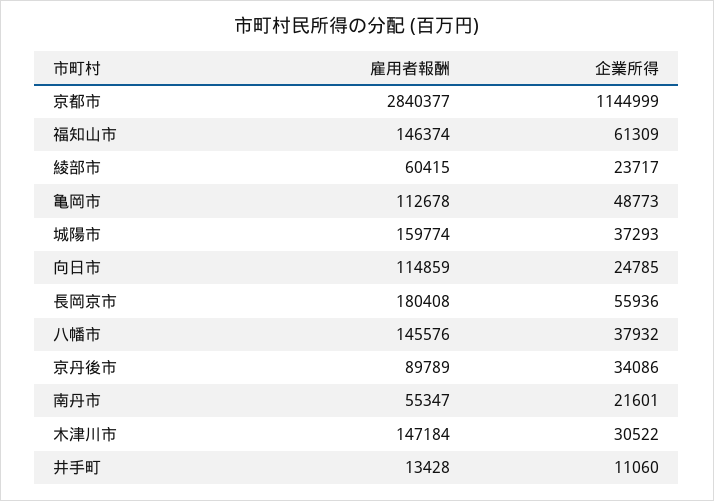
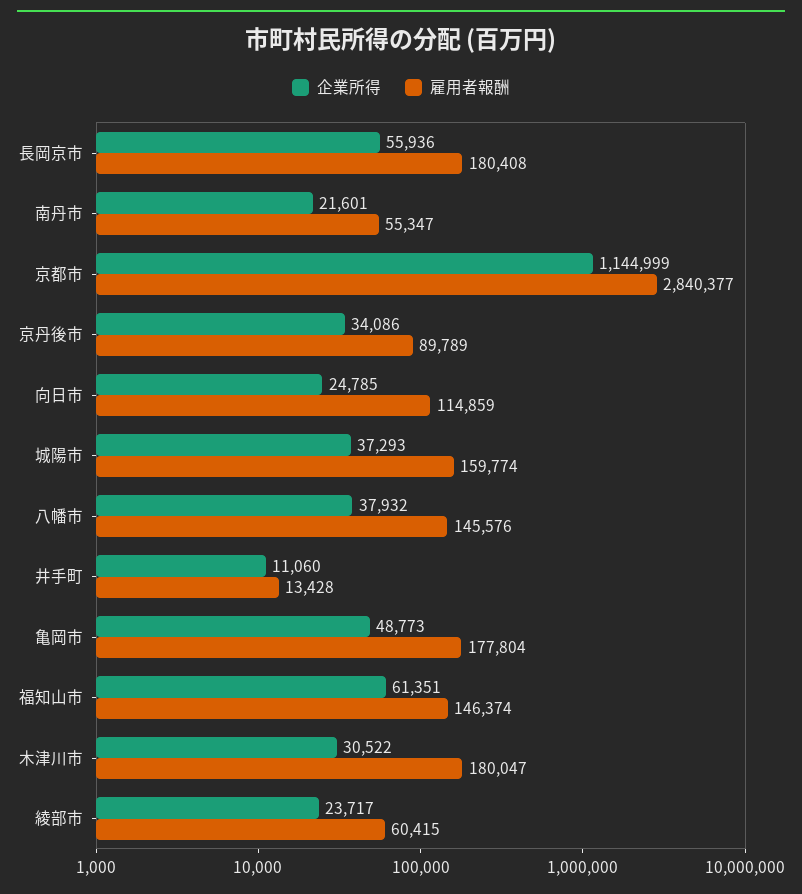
  {
    "雇用者報酬": {
      "京都市": 2840377,
      "福知山市": 146374,
      "綾部市": 60415,
-     "亀岡市": 112678,
+     "亀岡市": 177804,
      "城陽市": 159774,
      "向日市": 114859,
      "長岡京市": 180408,
      "八幡市": 145576,
      "京丹後市": 89789,
      "南丹市": 55347,
-     "木津川市": 147184,
+     "木津川市": 180047,
      "井手町": 13428
    },
    "企業所得": {
      "京都市": 1144999,
-     "福知山市": 61309,
+     "福知山市": 61351,
      "綾部市": 23717,
      "亀岡市": 48773,
      "城陽市": 37293,
      "向日市": 24785,
      "長岡京市": 55936,
      "八幡市": 37932,
      "京丹後市": 34086,
      "南丹市": 21601,
      "木津川市": 30522,
      "井手町": 11060
    }
  }

